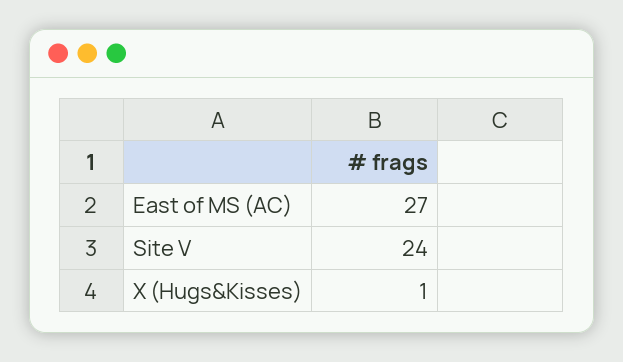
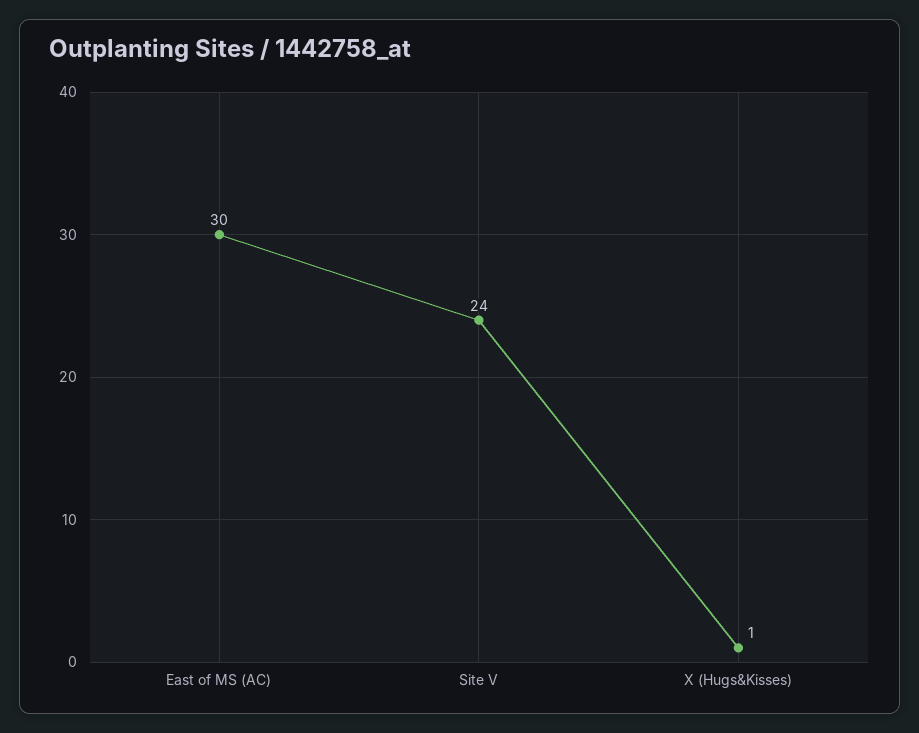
  {
-   "East of MS (AC)": 27,
+   "East of MS (AC)": 30,
    "Site V": 24,
    "X (Hugs&Kisses)": 1
  }

